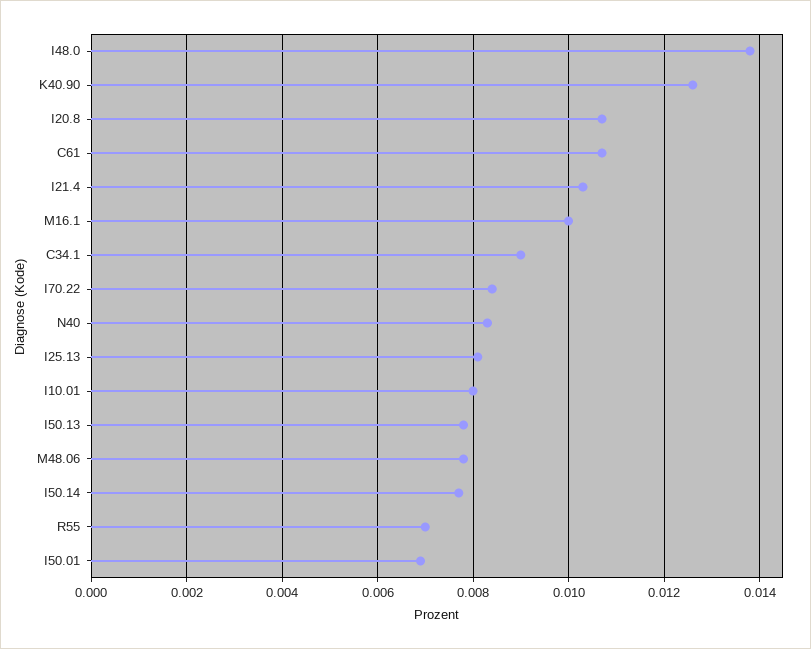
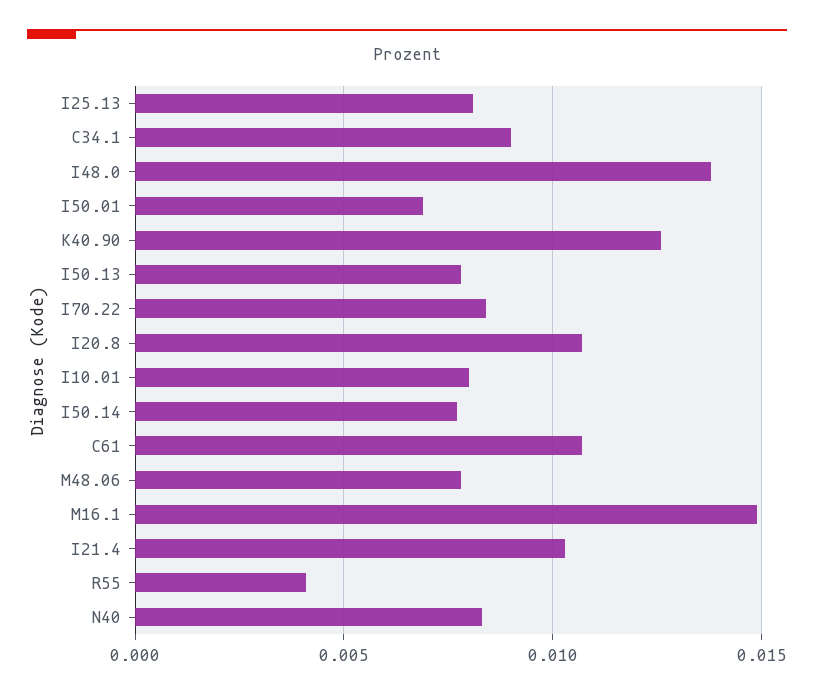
  {
    "I48.0": 0.014,
    "K40.90": 0.0125,
    "I20.8": 0.0105,
    "C61": 0.0105,
    "I21.4": 0.0105,
-   "M16.1": 0.01,
+   "M16.1": 0.015,
    "C34.1": 0.009,
    "I70.22": 0.0085,
    "N40": 0.0085,
    "I25.13": 0.008,
    "I10.01": 0.008,
    "I50.13": 0.008,
    "M48.06": 0.008,
    "I50.14": 0.0075,
-   "R55": 0.007,
+   "R55": 0.004,
    "I50.01": 0.007
  }

